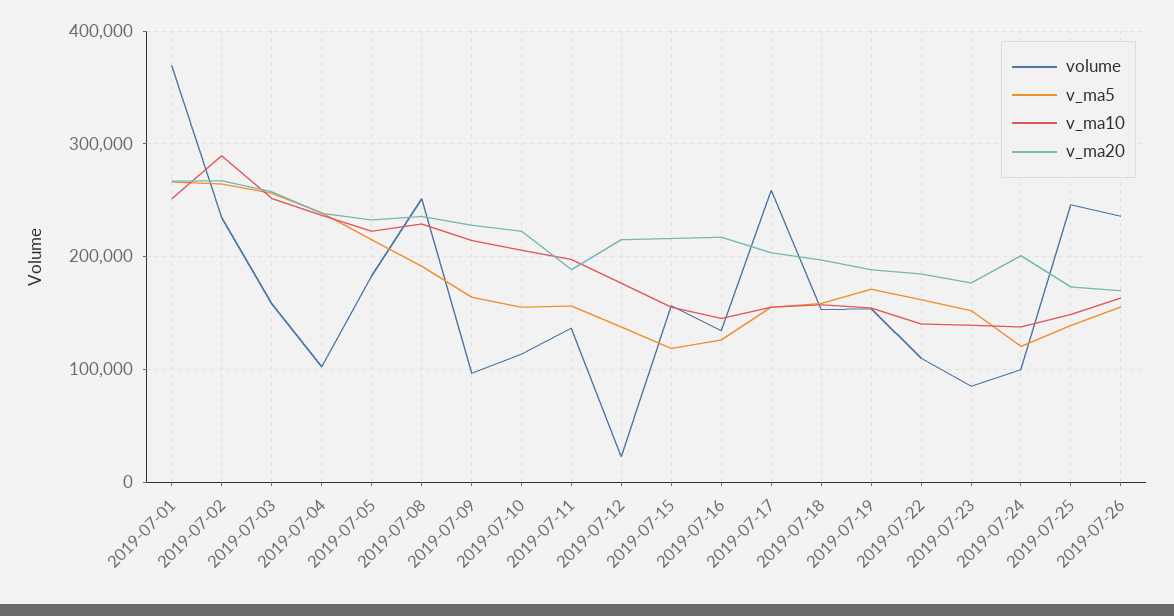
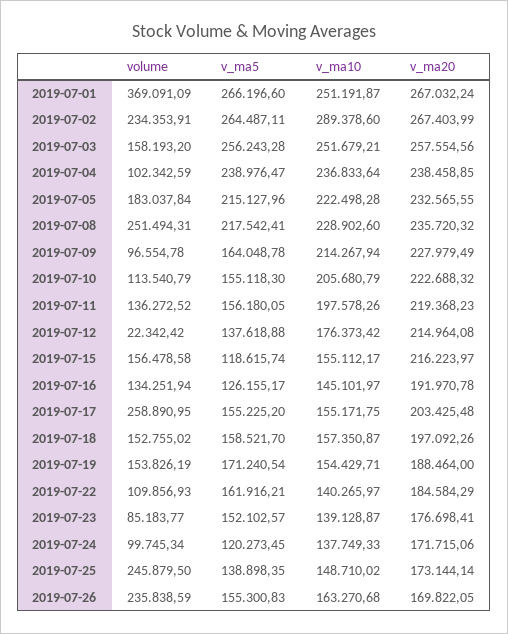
  {
    "volume": {
      "2019-07-01": 369091.09,
      "2019-07-02": 234353.91,
      "2019-07-03": 158193.2,
      "2019-07-04": 102342.59,
      "2019-07-05": 183037.84,
      "2019-07-08": 251494.31,
      "2019-07-09": 96554.78,
      "2019-07-10": 113540.79,
      "2019-07-11": 136272.52,
      "2019-07-12": 22342.42,
      "2019-07-15": 156478.58,
      "2019-07-16": 134251.94,
      "2019-07-17": 258890.95,
      "2019-07-18": 152755.02,
      "2019-07-19": 153826.19,
      "2019-07-22": 109856.93,
      "2019-07-23": 85183.77,
      "2019-07-24": 99745.34,
      "2019-07-25": 245879.5,
      "2019-07-26": 235838.59
    },
    "v_ma5": {
      "2019-07-01": 266196.6,
      "2019-07-02": 264487.11,
      "2019-07-03": 256243.28,
      "2019-07-04": 238976.47,
      "2019-07-05": 215127.96,
-     "2019-07-08": 190000,
+     "2019-07-08": 217542.41,
      "2019-07-09": 164048.78,
      "2019-07-10": 155118.3,
      "2019-07-11": 156180.05,
      "2019-07-12": 137618.88,
      "2019-07-15": 118615.74,
      "2019-07-16": 126155.17,
      "2019-07-17": 155225.2,
      "2019-07-18": 158521.7,
      "2019-07-19": 171240.54,
      "2019-07-22": 161916.21,
      "2019-07-23": 152102.57,
      "2019-07-24": 120273.45,
      "2019-07-25": 138898.35,
      "2019-07-26": 155300.83
    },
    "v_ma10": {
      "2019-07-01": 251191.87,
      "2019-07-02": 289378.6,
      "2019-07-03": 251679.21,
      "2019-07-04": 236833.64,
      "2019-07-05": 222498.28,
      "2019-07-08": 228902.6,
      "2019-07-09": 214267.94,
      "2019-07-10": 205680.79,
      "2019-07-11": 197578.26,
      "2019-07-12": 176373.42,
      "2019-07-15": 155112.17,
      "2019-07-16": 145101.97,
      "2019-07-17": 155171.75,
      "2019-07-18": 157350.87,
      "2019-07-19": 154429.71,
      "2019-07-22": 140265.97,
      "2019-07-23": 139128.87,
      "2019-07-24": 137749.33,
      "2019-07-25": 148710.02,
      "2019-07-26": 163270.68
    },
    "v_ma20": {
      "2019-07-01": 267032.24,
      "2019-07-02": 267403.99,
      "2019-07-03": 257554.56,
      "2019-07-04": 238458.85,
      "2019-07-05": 232565.55,
      "2019-07-08": 235720.32,
      "2019-07-09": 227979.49,
      "2019-07-10": 222688.32,
-     "2019-07-11": 190000,
+     "2019-07-11": 219368.23,
      "2019-07-12": 214964.08,
      "2019-07-15": 216223.97,
-     "2019-07-16": 220000,
+     "2019-07-16": 191970.78,
      "2019-07-17": 203425.48,
      "2019-07-18": 197092.26,
      "2019-07-19": 188464,
      "2019-07-22": 184584.29,
      "2019-07-23": 176698.41,
-     "2019-07-24": 200000,
+     "2019-07-24": 171715.06,
      "2019-07-25": 173144.14,
      "2019-07-26": 169822.05
    }
  }

